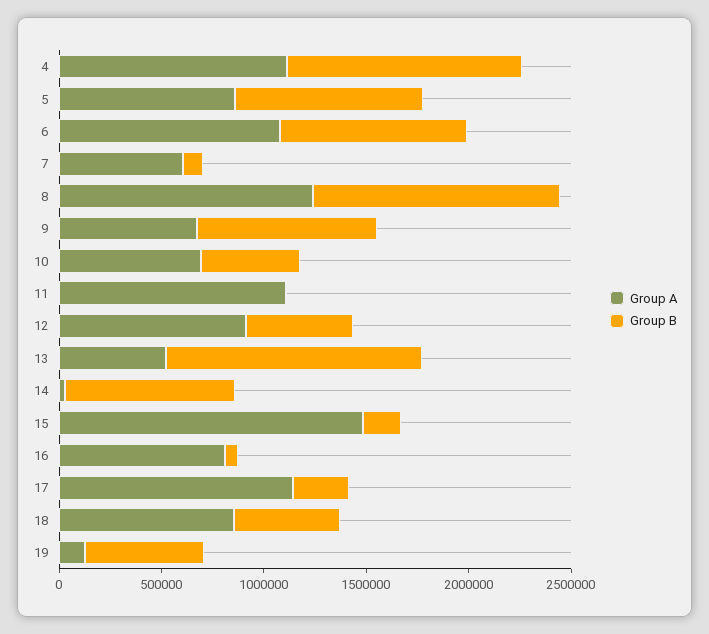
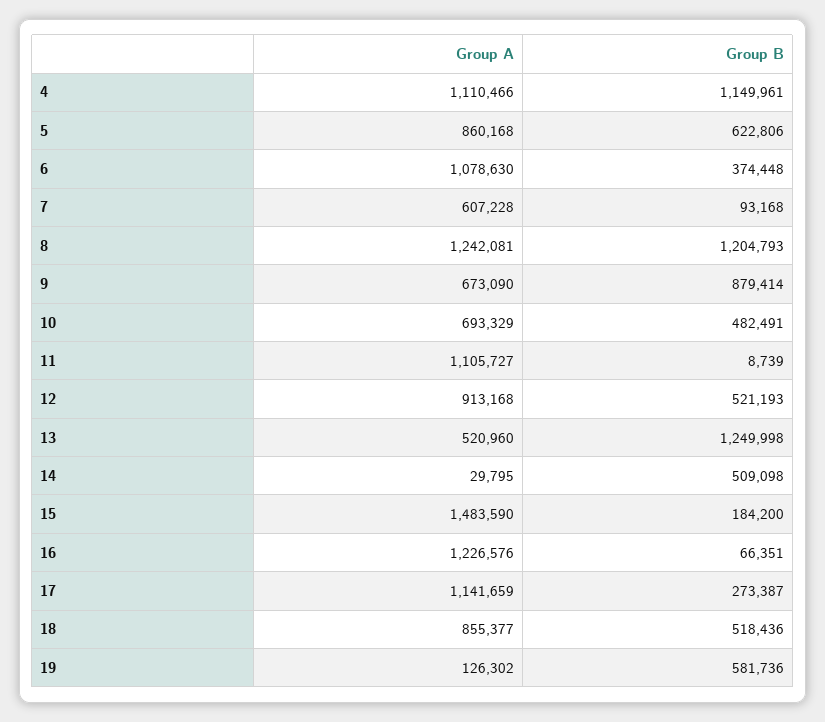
  {
    "Group A": {
      "4": 1110466,
      "5": 860168,
      "6": 1078630,
      "7": 607228,
      "8": 1242081,
      "9": 673090,
      "10": 693329,
      "11": 1105727,
      "12": 913168,
      "13": 520960,
      "14": 29795,
      "15": 1483590,
-     "16": 800000,
+     "16": 1226576,
      "17": 1141659,
      "18": 855377,
      "19": 126302
    },
    "Group B": {
      "4": 1149961,
-     "5": 900000,
+     "5": 622806,
-     "6": 900000,
+     "6": 374448,
      "7": 93168,
      "8": 1204793,
      "9": 879414,
      "10": 482491,
      "11": 8739,
      "12": 521193,
      "13": 1249998,
-     "14": 800000,
+     "14": 509098,
      "15": 184200,
      "16": 66351,
      "17": 273387,
      "18": 518436,
      "19": 581736
    }
  }

